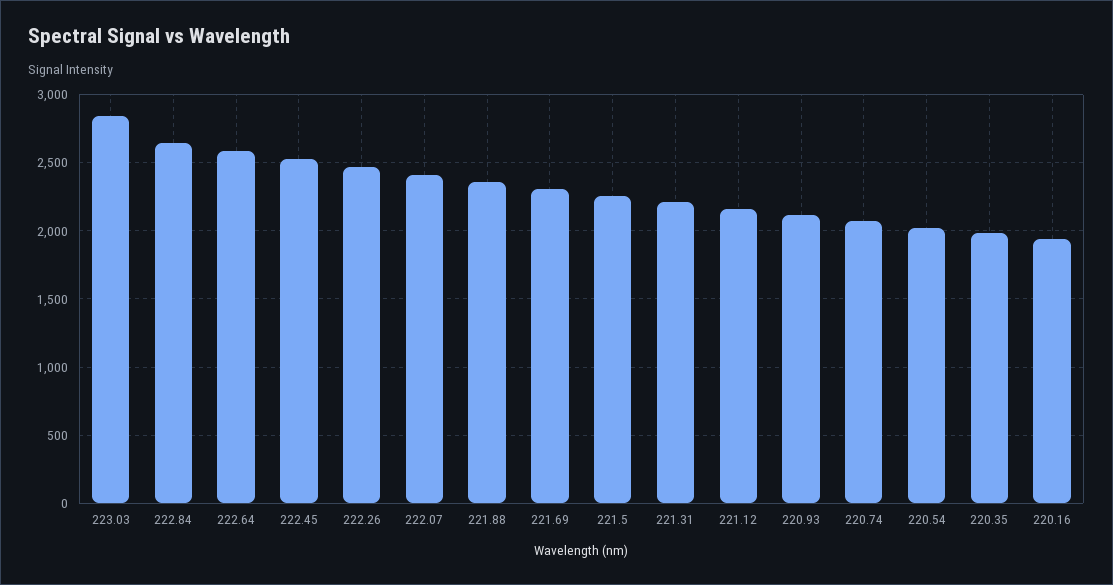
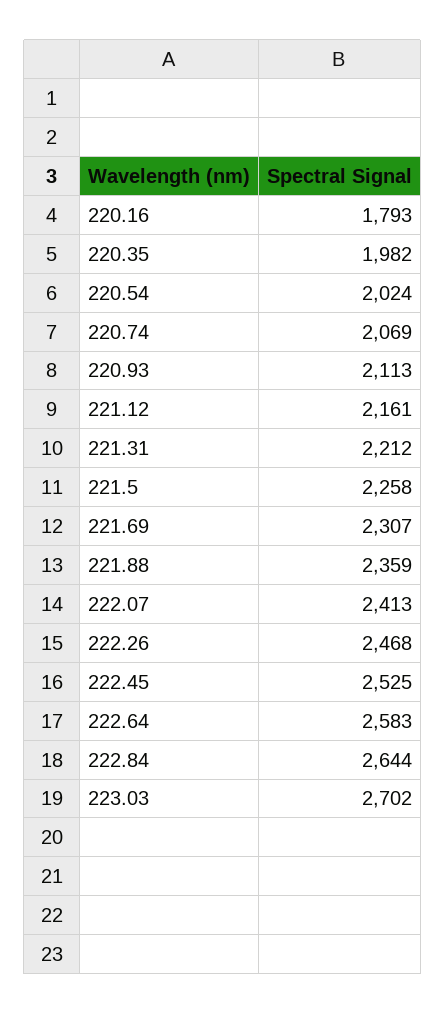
  {
-   "223.03": 2850,
+   "223.03": 2702,
    "222.84": 2644,
    "222.64": 2583,
    "222.45": 2525,
    "222.26": 2468,
    "222.07": 2413,
    "221.88": 2359,
    "221.69": 2307,
    "221.5": 2258,
    "221.31": 2212,
    "221.12": 2161,
    "220.93": 2113,
    "220.74": 2069,
    "220.54": 2024,
    "220.35": 1982,
-   "220.16": 1950
+   "220.16": 1793
  }

